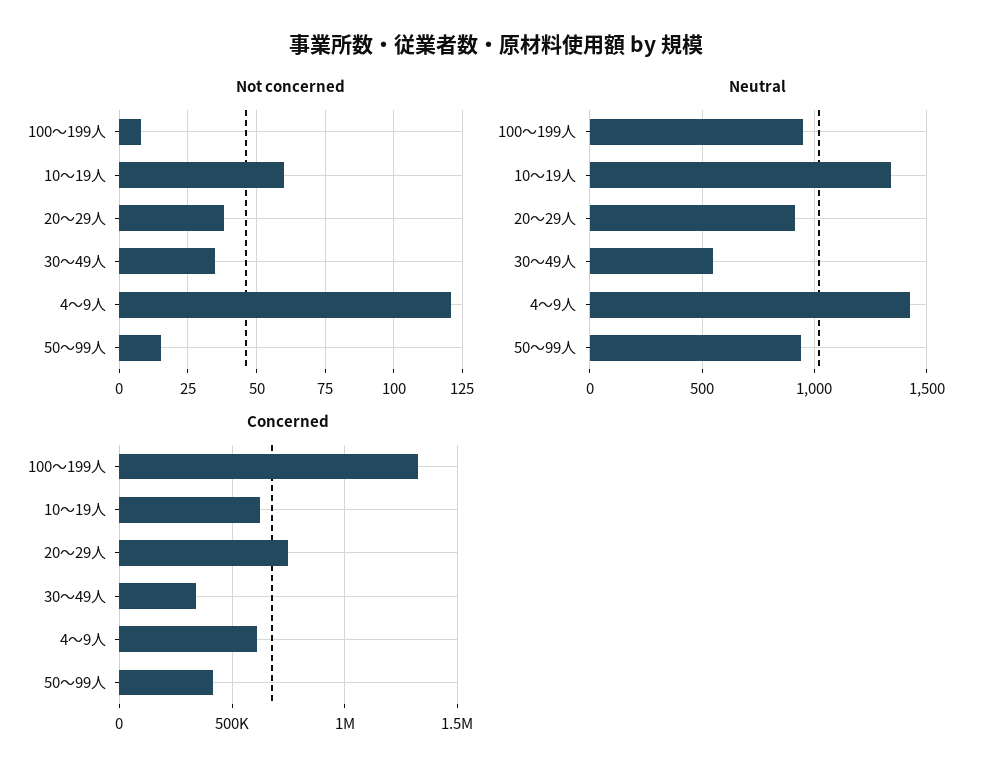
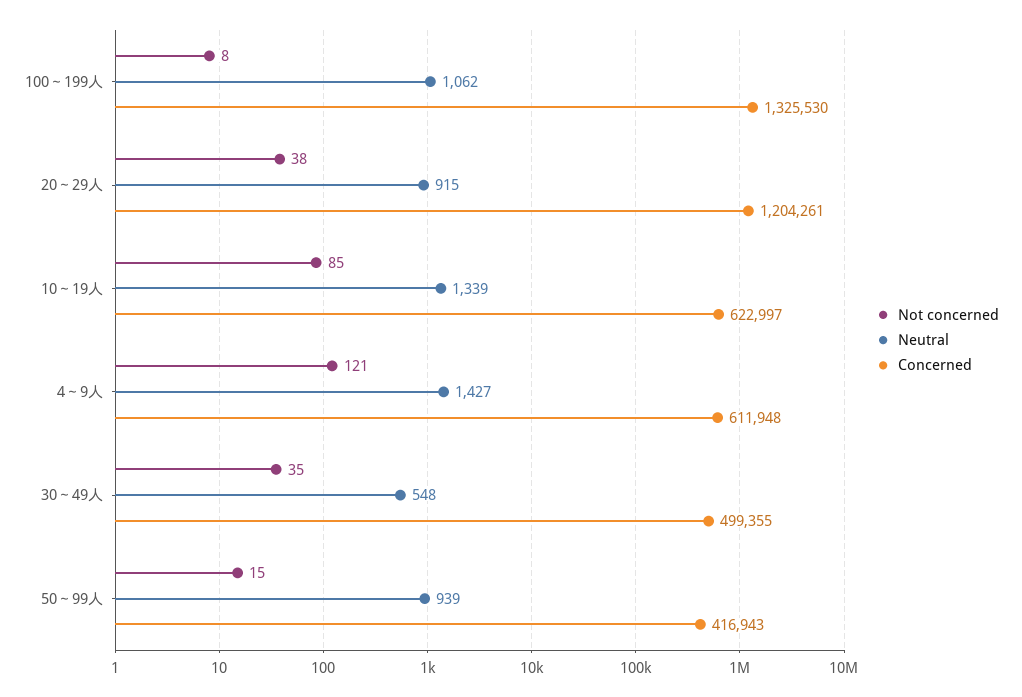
  {
    "Not concerned": {
      "100～199人": 8,
-     "10～19人": 60,
+     "10～19人": 85,
      "20～29人": 38,
      "30～49人": 35,
      "4～9人": 121,
      "50～99人": 15
    },
    "Neutral": {
-     "100～199人": 950,
+     "100～199人": 1062,
      "10～19人": 1339,
      "20～29人": 915,
      "30～49人": 548,
      "4～9人": 1427,
      "50～99人": 939
    },
    "Concerned": {
      "100～199人": 1325530,
      "10～19人": 622997,
-     "20～29人": 750000,
+     "20～29人": 1204261,
-     "30～49人": 350000,
+     "30～49人": 499355,
      "4～9人": 611948,
      "50～99人": 416943
    }
  }

